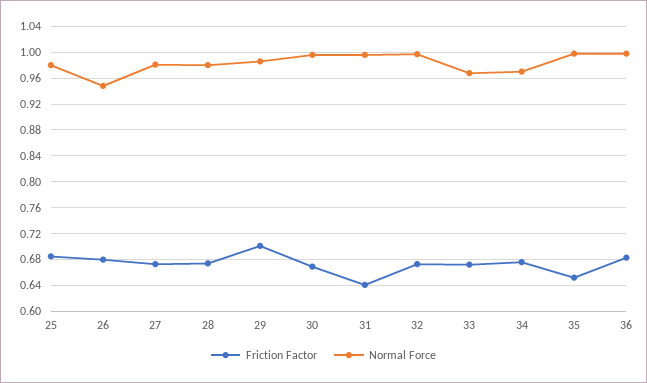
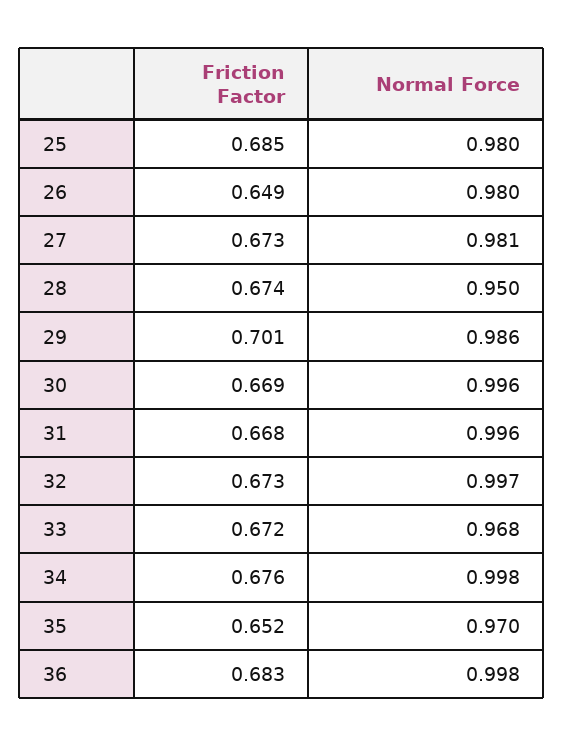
  {
    "Friction Factor": {
      "25": 0.685,
-     "26": 0.68,
+     "26": 0.649,
      "27": 0.673,
      "28": 0.674,
      "29": 0.701,
      "30": 0.669,
-     "31": 0.64,
+     "31": 0.668,
      "32": 0.673,
      "33": 0.672,
      "34": 0.676,
      "35": 0.652,
      "36": 0.683
    },
    "Normal Force": {
      "25": 0.98,
-     "26": 0.95,
+     "26": 0.98,
      "27": 0.981,
-     "28": 0.98,
+     "28": 0.95,
      "29": 0.986,
      "30": 0.996,
      "31": 0.996,
      "32": 0.997,
      "33": 0.968,
-     "34": 0.97,
+     "34": 0.998,
-     "35": 1,
+     "35": 0.97,
      "36": 0.998
    }
  }

